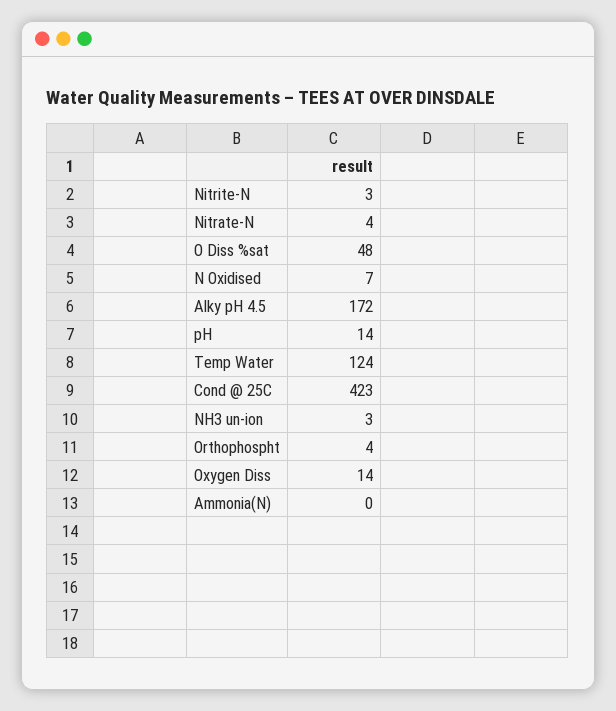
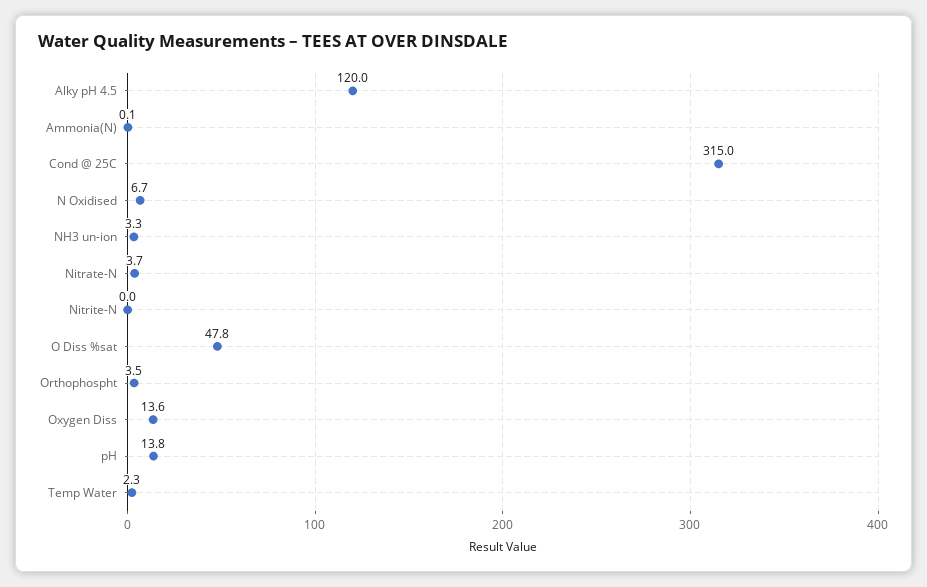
  {
-   "Nitrite-N": 3,
+   "Nitrite-N": 0,
    "Nitrate-N": 3.7,
    "O Diss %sat": 47.8,
    "N Oxidised": 6.7,
-   "Alky pH 4.5": 172,
+   "Alky pH 4.5": 120,
    "pH": 13.8,
-   "Temp Water": 124,
+   "Temp Water": 2.3,
-   "Cond @ 25C": 423,
+   "Cond @ 25C": 315,
    "NH3 un-ion": 3.3,
    "Orthophospht": 3.5,
    "Oxygen Diss": 13.6,
    "Ammonia(N)": 0.1
  }

